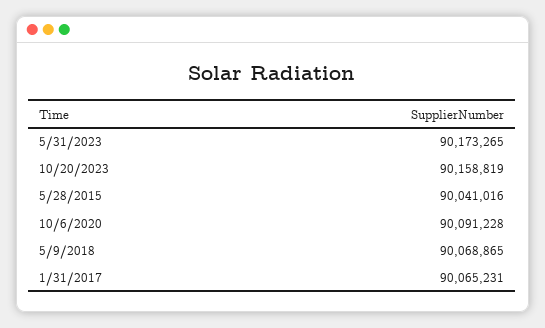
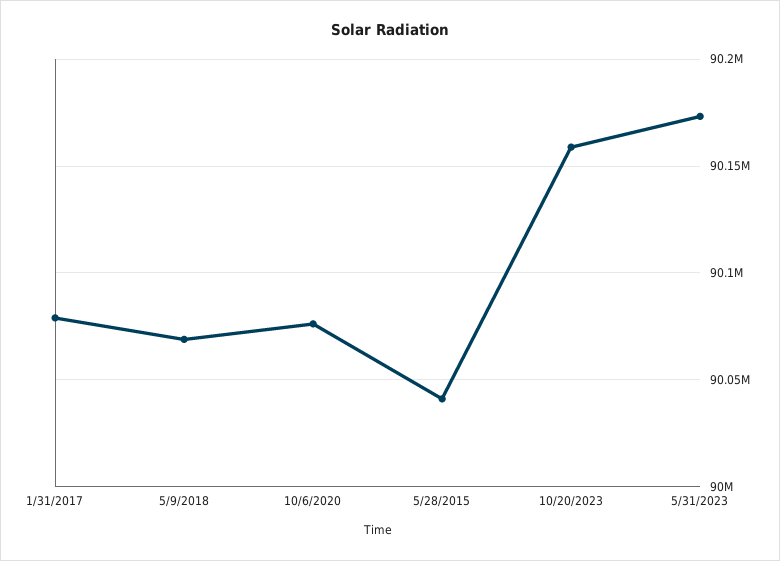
  {
    "5/31/2023": 90173265,
    "10/20/2023": 90158819,
    "5/28/2015": 90041016,
-   "10/6/2020": 90091228,
+   "10/6/2020": 90075000,
    "5/9/2018": 90068865,
-   "1/31/2017": 90065231
+   "1/31/2017": 90080000
  }

